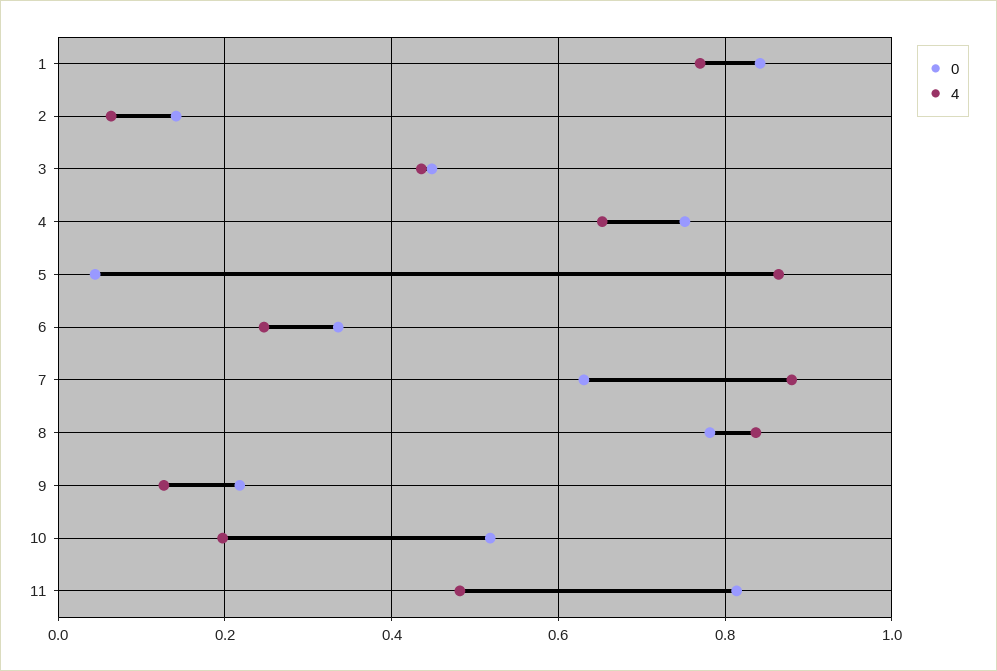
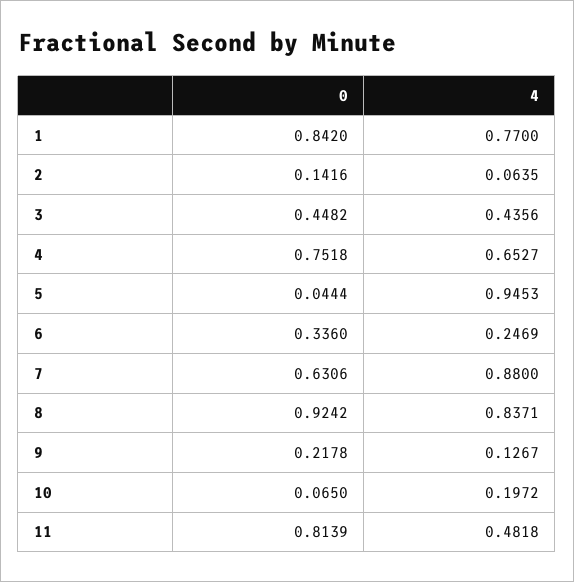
  {
    "0": {
      "1": 0.842,
      "2": 0.1416,
      "3": 0.4482,
      "4": 0.7518,
      "5": 0.0444,
      "6": 0.336,
      "7": 0.6306,
-     "8": 0.78,
+     "8": 0.9242,
      "9": 0.2178,
-     "10": 0.52,
+     "10": 0.065,
      "11": 0.8139
    },
    "4": {
      "1": 0.77,
      "2": 0.0635,
      "3": 0.4356,
      "4": 0.6527,
-     "5": 0.86,
+     "5": 0.9453,
      "6": 0.2469,
      "7": 0.88,
      "8": 0.8371,
      "9": 0.1267,
      "10": 0.1972,
      "11": 0.4818
    }
  }

